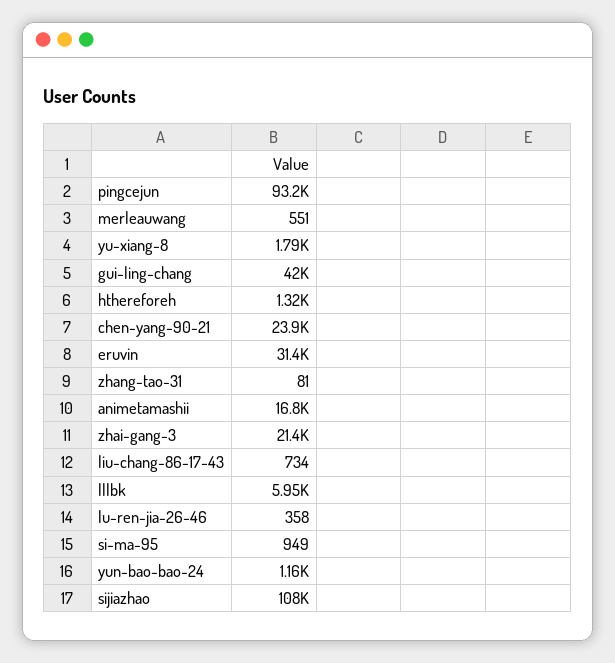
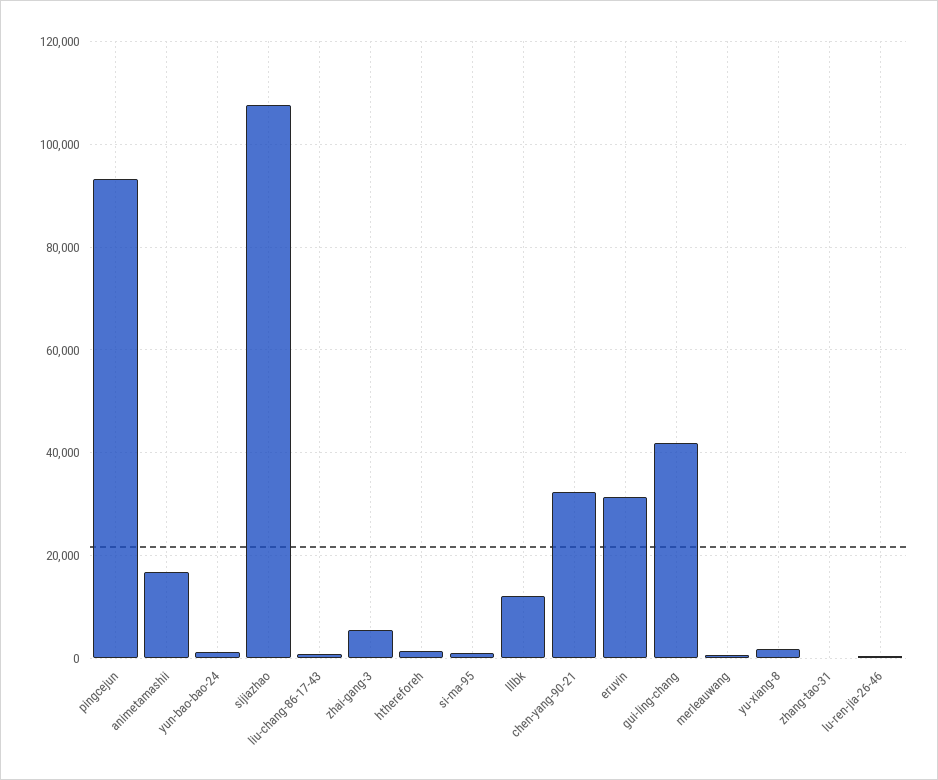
  {
    "pingcejun": 93200,
    "merleauwang": 551,
    "yu-xiang-8": 1790,
    "gui-ling-chang": 42000,
    "hthereforeh": 1320,
-   "chen-yang-90-21": 23900,
+   "chen-yang-90-21": 32000,
    "eruvin": 31400,
    "zhang-tao-31": 81,
    "animetamashii": 16800,
-   "zhai-gang-3": 21400,
+   "zhai-gang-3": 6000,
    "liu-chang-86-17-43": 734,
-   "lllbk": 5950,
+   "lllbk": 12000,
    "lu-ren-jia-26-46": 358,
    "si-ma-95": 949,
    "yun-bao-bao-24": 1160,
    "sijiazhao": 108000
  }

